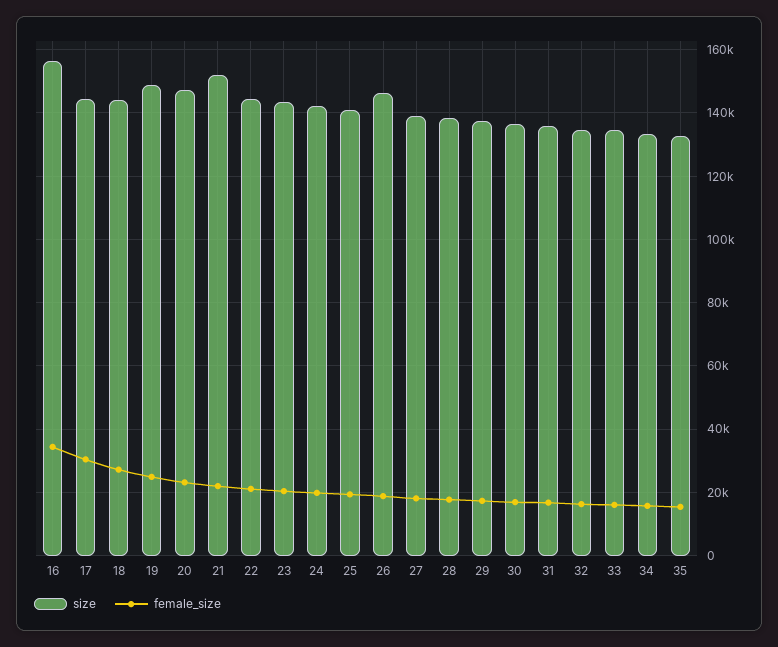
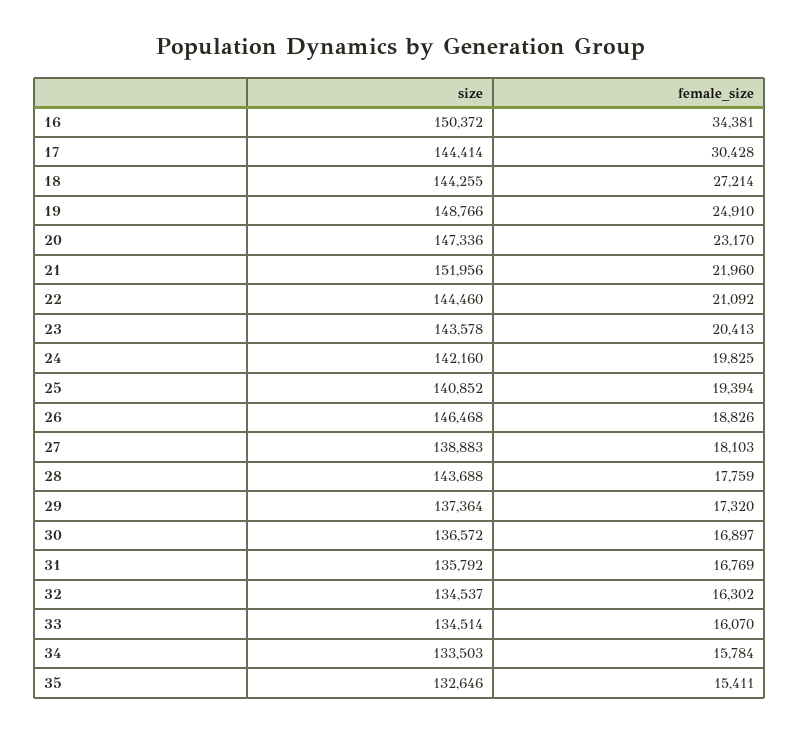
  {
    "size": {
-     "16": 156000,
+     "16": 150372,
      "17": 144414,
      "18": 144255,
      "19": 148766,
      "20": 147336,
      "21": 151956,
      "22": 144460,
      "23": 143578,
      "24": 142160,
      "25": 140852,
      "26": 146468,
      "27": 138883,
-     "28": 138000,
+     "28": 143688,
      "29": 137364,
      "30": 136572,
      "31": 135792,
      "32": 134537,
      "33": 134514,
      "34": 133503,
      "35": 132646
    },
    "female_size": {
      "16": 34381,
      "17": 30428,
      "18": 27214,
      "19": 24910,
      "20": 23170,
      "21": 21960,
      "22": 21092,
      "23": 20413,
      "24": 19825,
      "25": 19394,
      "26": 18826,
      "27": 18103,
      "28": 17759,
      "29": 17320,
      "30": 16897,
      "31": 16769,
      "32": 16302,
      "33": 16070,
      "34": 15784,
      "35": 15411
    }
  }

